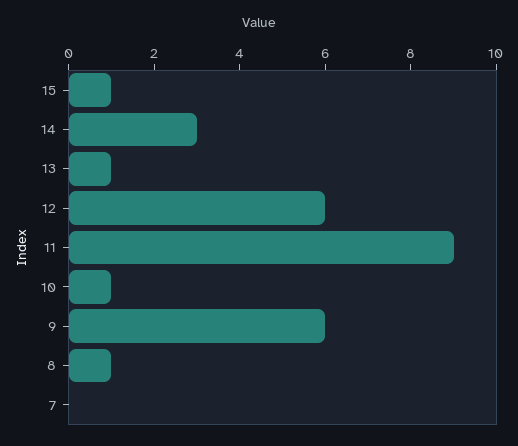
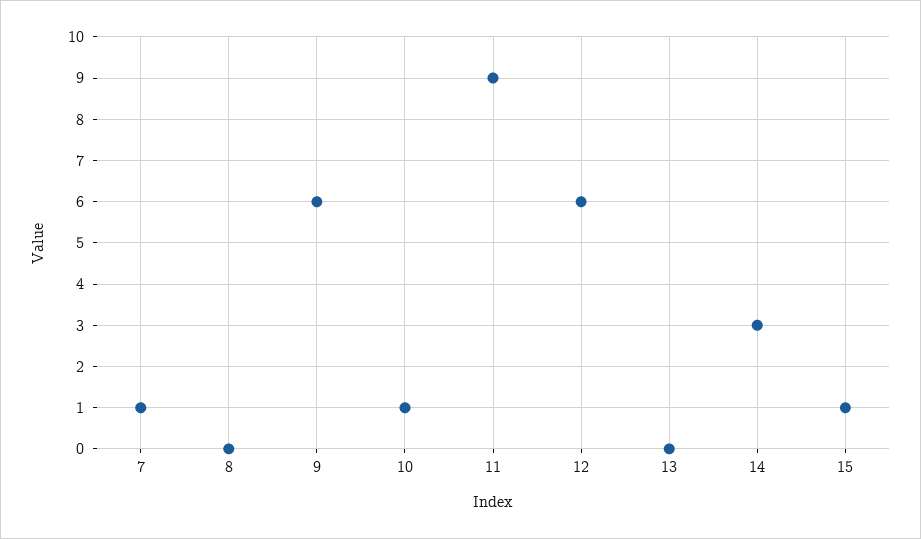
  {
    "15": 1,
    "14": 3,
-   "13": 1,
+   "13": 0,
    "12": 6,
    "11": 9,
    "10": 1,
    "9": 6,
-   "8": 1,
+   "8": 0,
-   "7": 0
+   "7": 1
  }

